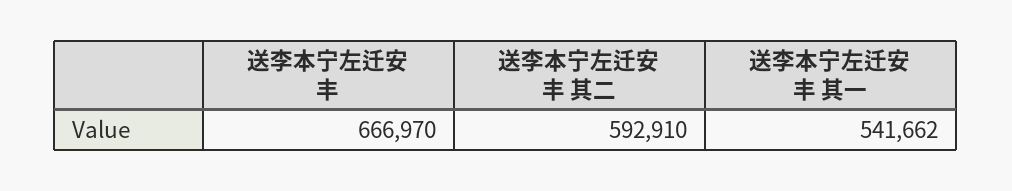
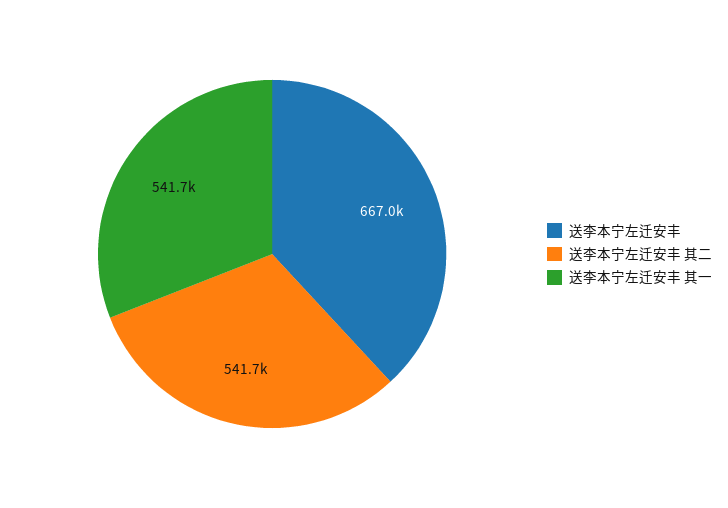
  {
    "送李本宁左迁安丰": 666970,
-   "送李本宁左迁安丰 其二": 592910,
+   "送李本宁左迁安丰 其二": 541700,
    "送李本宁左迁安丰 其一": 541662
  }

